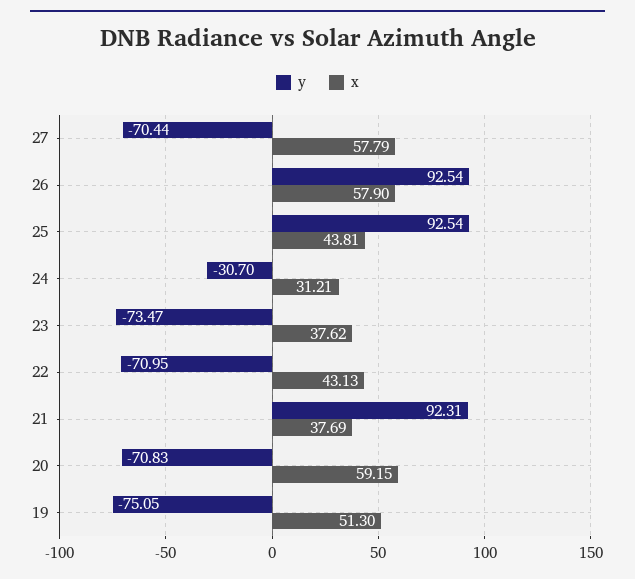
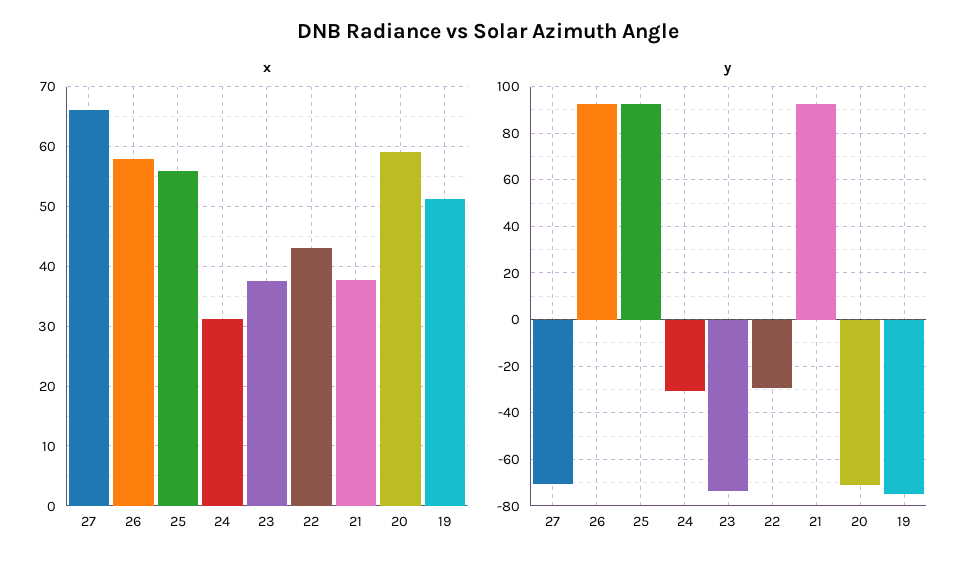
  {
    "y": {
      "27": -70.44,
      "26": 92.54,
      "25": 92.54,
      "24": -30.7,
      "23": -73.47,
-     "22": -70.95,
+     "22": -30,
      "21": 92.31,
      "20": -70.83,
      "19": -75.05
    },
    "x": {
-     "27": 57.79,
+     "27": 66,
      "26": 57.9,
-     "25": 43.81,
+     "25": 56,
      "24": 31.21,
      "23": 37.62,
      "22": 43.13,
      "21": 37.69,
      "20": 59.15,
      "19": 51.3
    }
  }

